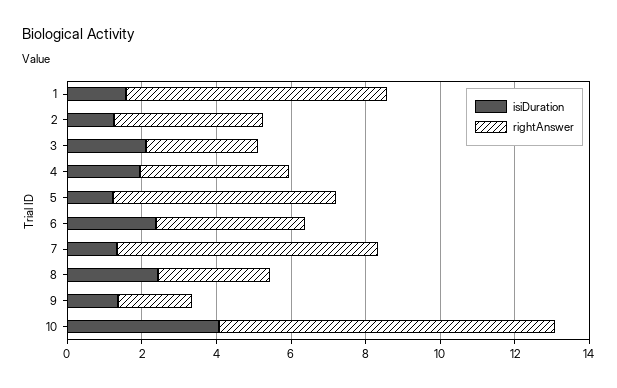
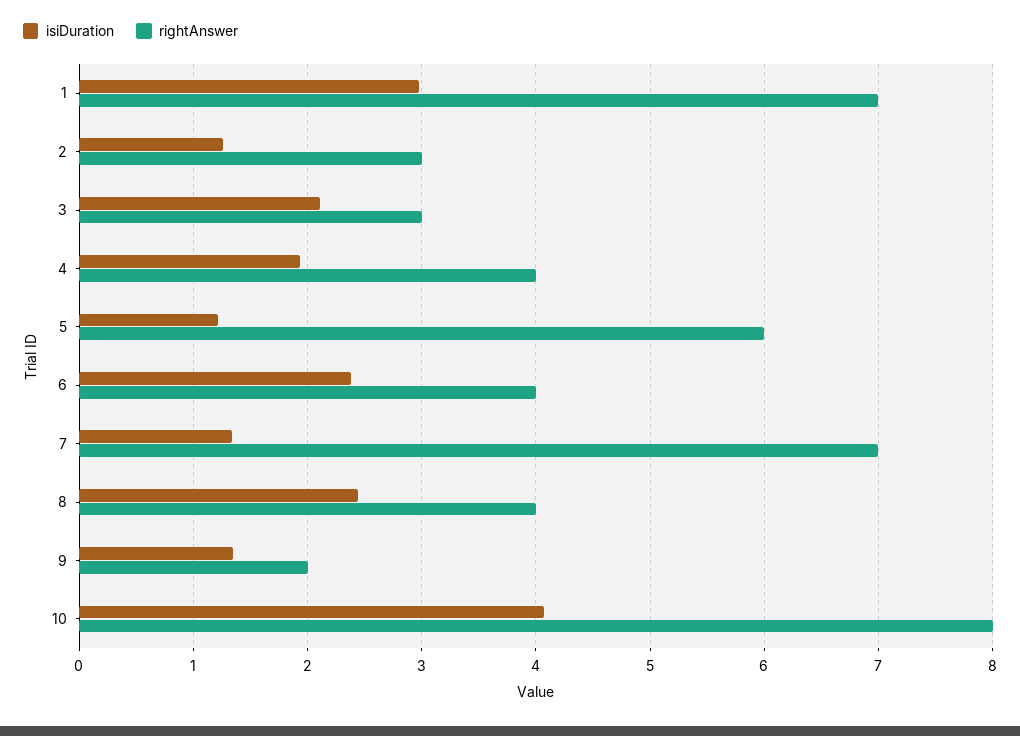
  {
    "isiDuration": {
-     "1": 1.5,
+     "1": 3,
      "2": 1.3,
      "3": 2.1,
      "4": 1.9,
      "5": 1.2,
      "6": 2.4,
      "7": 1.3,
      "8": 2.4,
      "9": 1.4,
      "10": 4.1
    },
    "rightAnswer": {
      "1": 7,
-     "2": 4,
+     "2": 3,
      "3": 3,
      "4": 4,
      "5": 6,
      "6": 4,
      "7": 7,
-     "8": 3,
+     "8": 4,
      "9": 2,
-     "10": 9
+     "10": 8
    }
  }

